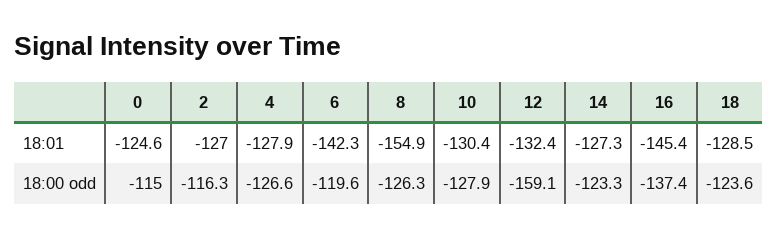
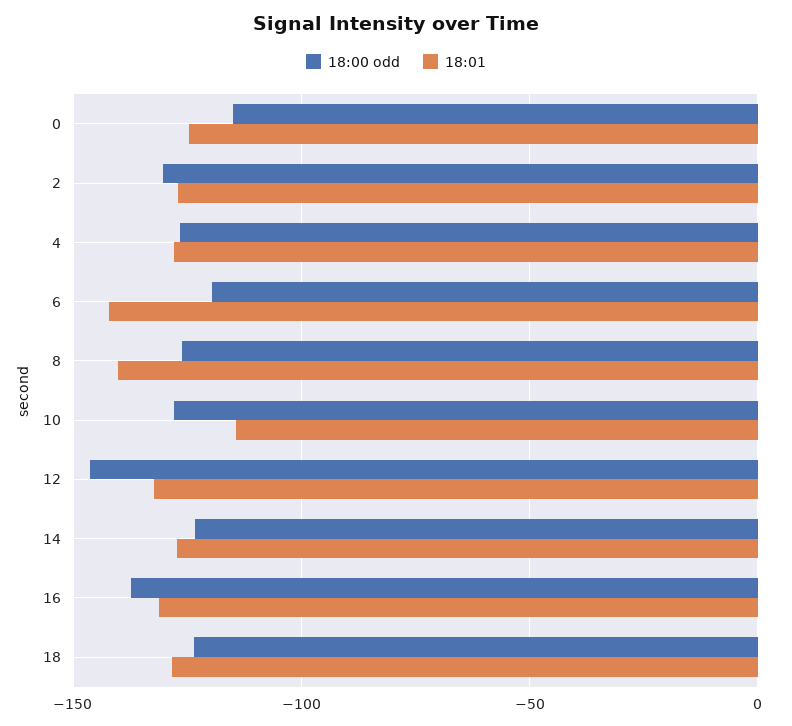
  {
    "18:01": {
      "0": -124.6,
      "2": -127,
      "4": -127.9,
      "6": -142.3,
-     "8": -154.9,
+     "8": -140,
-     "10": -130.4,
+     "10": -115,
      "12": -132.4,
      "14": -127.3,
-     "16": -145.4,
+     "16": -130,
      "18": -128.5
    },
    "18:00 odd": {
      "0": -115,
-     "2": -116.3,
+     "2": -130,
      "4": -126.6,
      "6": -119.6,
      "8": -126.3,
      "10": -127.9,
-     "12": -159.1,
+     "12": -145,
      "14": -123.3,
      "16": -137.4,
      "18": -123.6
    }
  }

